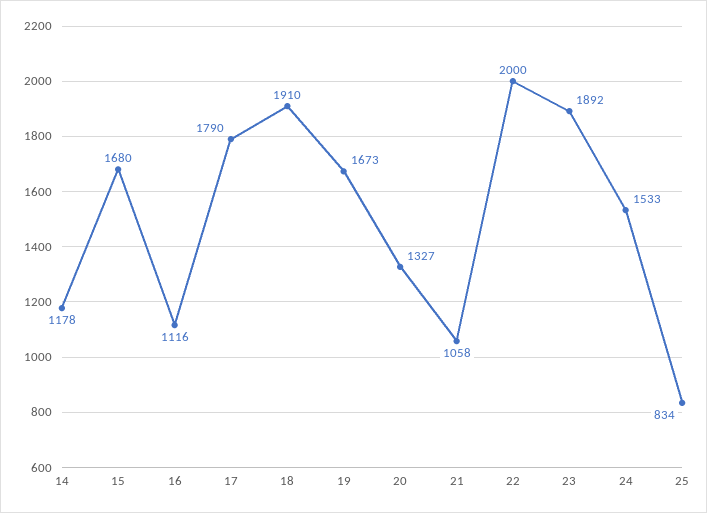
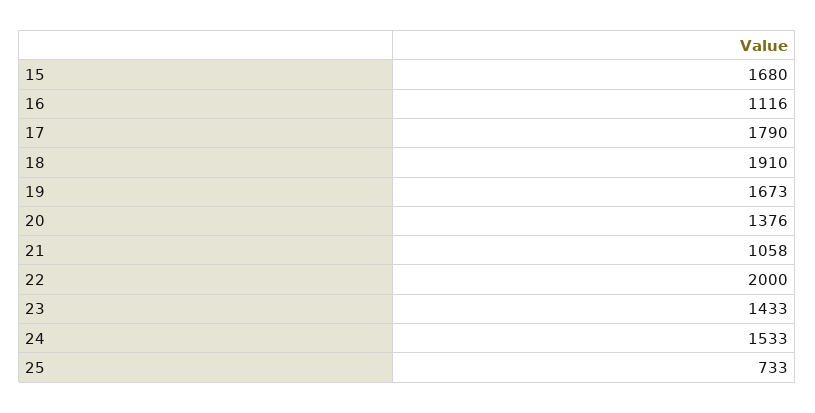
  {
-   "14": 1178,
    "15": 1680,
    "16": 1116,
    "17": 1790,
    "18": 1910,
    "19": 1673,
-   "20": 1327,
+   "20": 1376,
    "21": 1058,
    "22": 2000,
-   "23": 1892,
+   "23": 1433,
    "24": 1533,
-   "25": 834
+   "25": 733
  }

